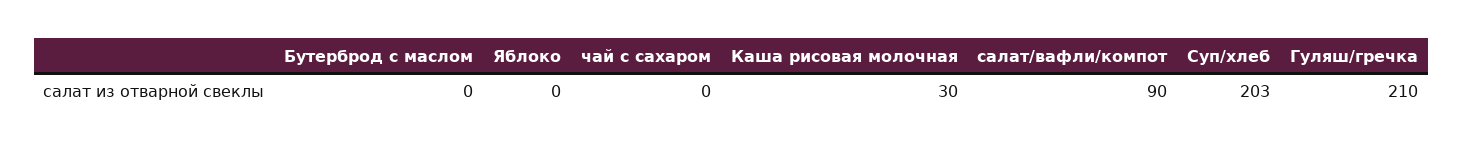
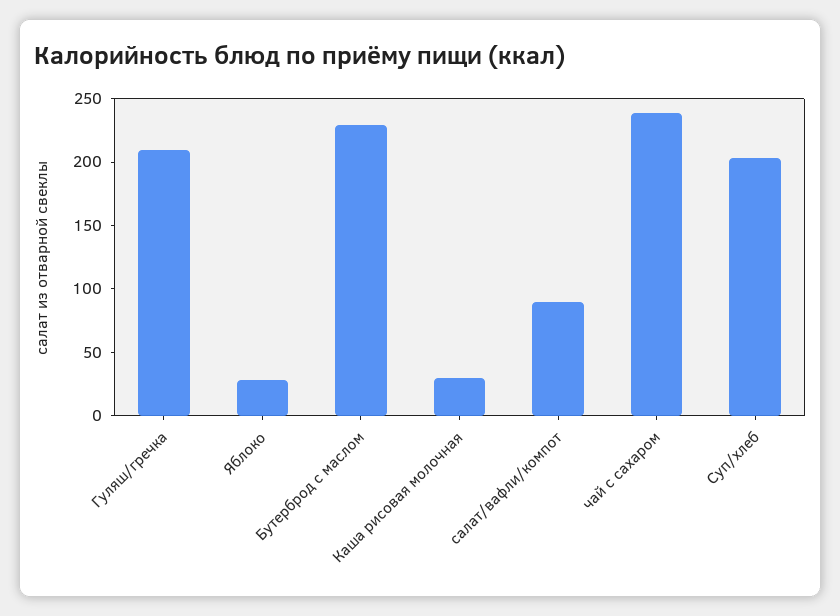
  {
-   "Бутерброд с маслом": 0,
+   "Бутерброд с маслом": 230,
-   "Яблоко": 0,
+   "Яблоко": 30,
-   "чай с сахаром": 0,
+   "чай с сахаром": 240,
    "Каша рисовая молочная": 30,
    "салат/вафли/компот": 90,
    "Суп/хлеб": 203,
    "Гуляш/гречка": 210
  }

